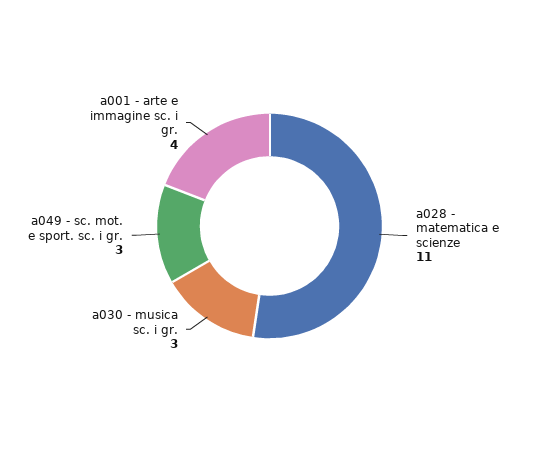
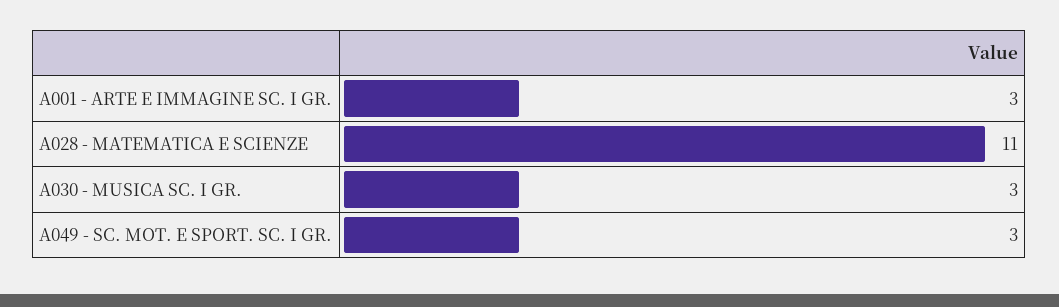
  {
    "a028 - matematica e scienze": 11,
    "a030 - musica sc. i gr.": 3,
    "a049 - sc. mot. e sport. sc. i gr.": 3,
-   "a001 - arte e immagine sc. i gr.": 4
+   "a001 - arte e immagine sc. i gr.": 3
  }

